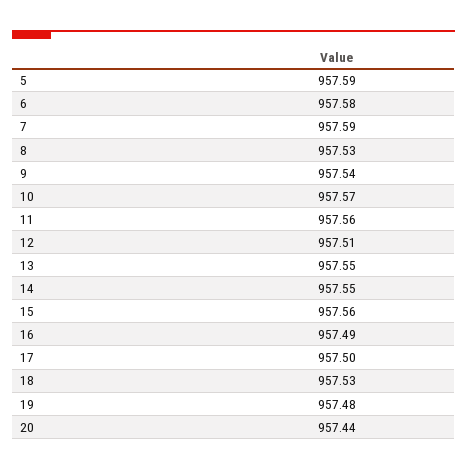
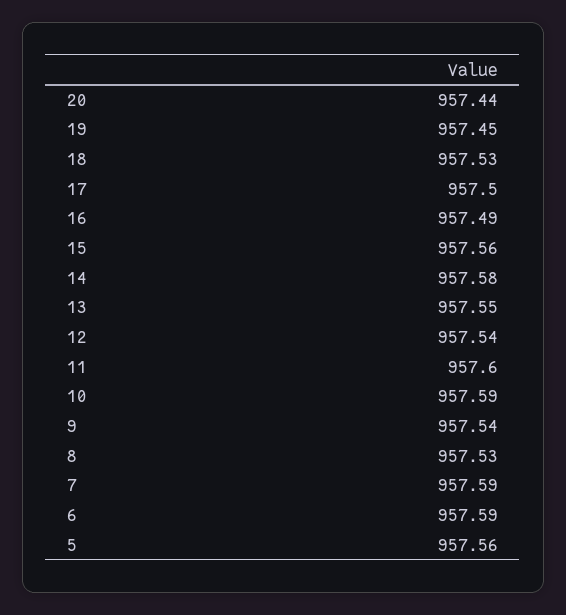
  {
-   "5": 957.59,
+   "5": 957.56,
-   "6": 957.58,
+   "6": 957.59,
    "7": 957.59,
    "8": 957.53,
    "9": 957.54,
-   "10": 957.57,
+   "10": 957.59,
-   "11": 957.56,
+   "11": 957.6,
-   "12": 957.51,
+   "12": 957.54,
    "13": 957.55,
-   "14": 957.55,
+   "14": 957.58,
    "15": 957.56,
    "16": 957.49,
    "17": 957.5,
    "18": 957.53,
-   "19": 957.48,
+   "19": 957.45,
    "20": 957.44
  }

